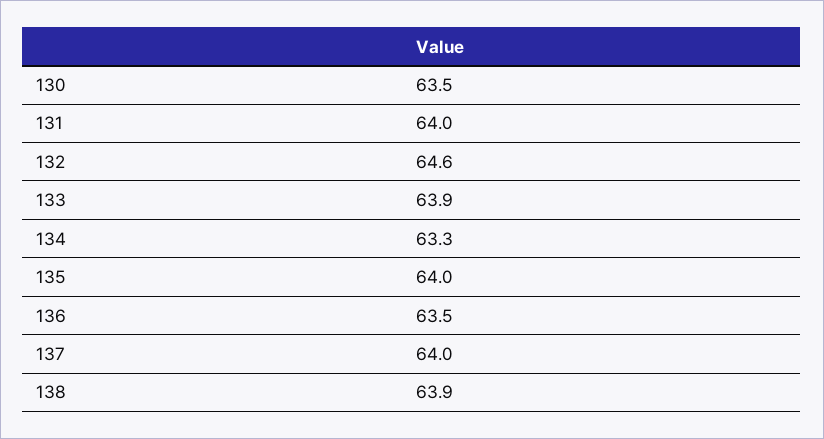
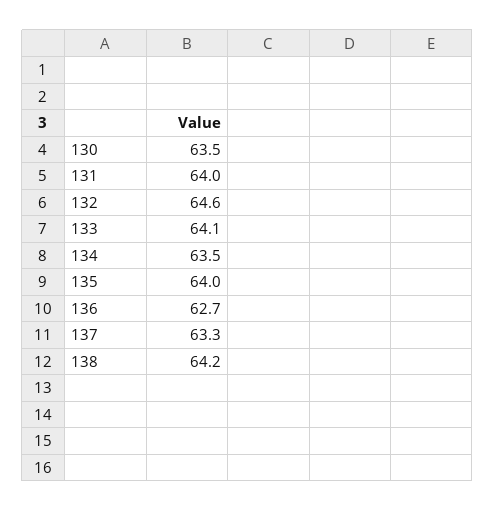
  {
    "130": 63.5,
    "131": 64,
    "132": 64.6,
-   "133": 63.9,
+   "133": 64.1,
-   "134": 63.3,
+   "134": 63.5,
    "135": 64,
-   "136": 63.5,
+   "136": 62.7,
-   "137": 64,
+   "137": 63.3,
-   "138": 63.9
+   "138": 64.2
  }

